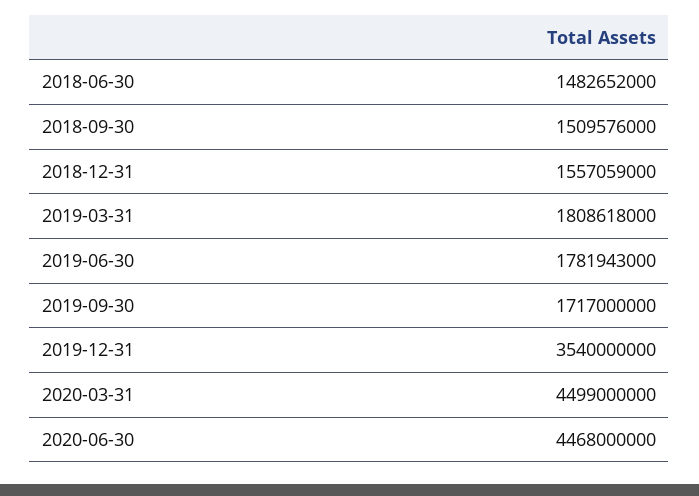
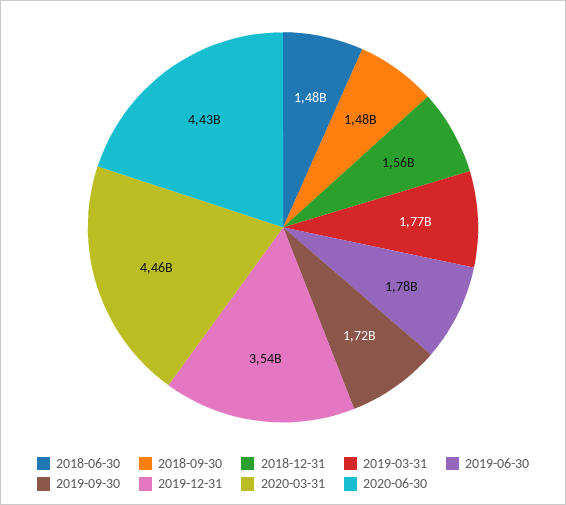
  {
    "2018-06-30": 1482652000,
-   "2018-09-30": 1509576000,
+   "2018-09-30": 1480000000,
    "2018-12-31": 1557059000,
-   "2019-03-31": 1808618000,
+   "2019-03-31": 1770000000,
    "2019-06-30": 1781943000,
    "2019-09-30": 1717000000,
    "2019-12-31": 3540000000,
-   "2020-03-31": 4499000000,
+   "2020-03-31": 4460000000,
-   "2020-06-30": 4468000000
+   "2020-06-30": 4430000000
  }

